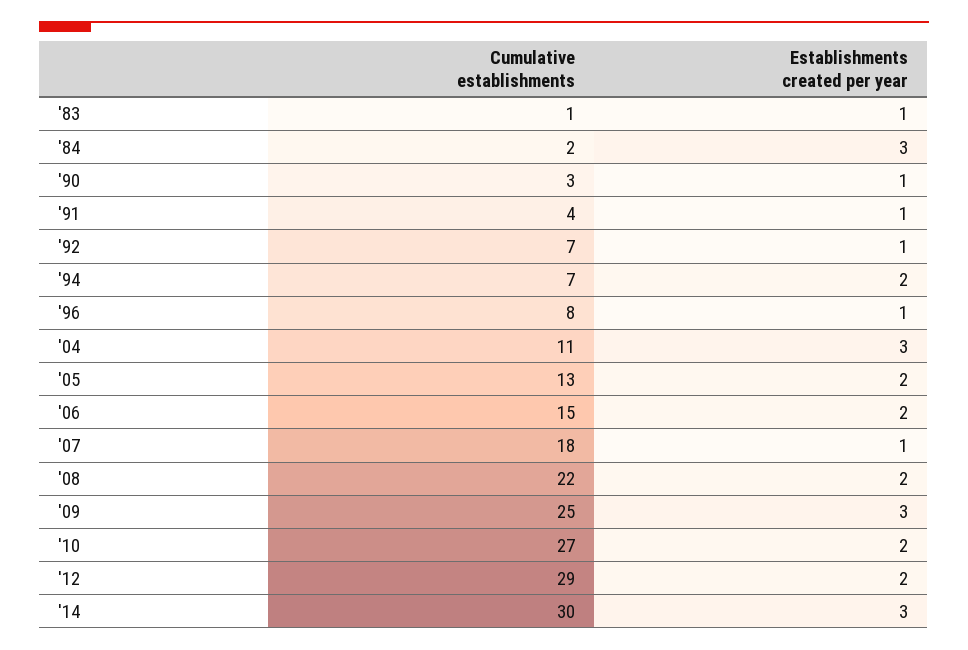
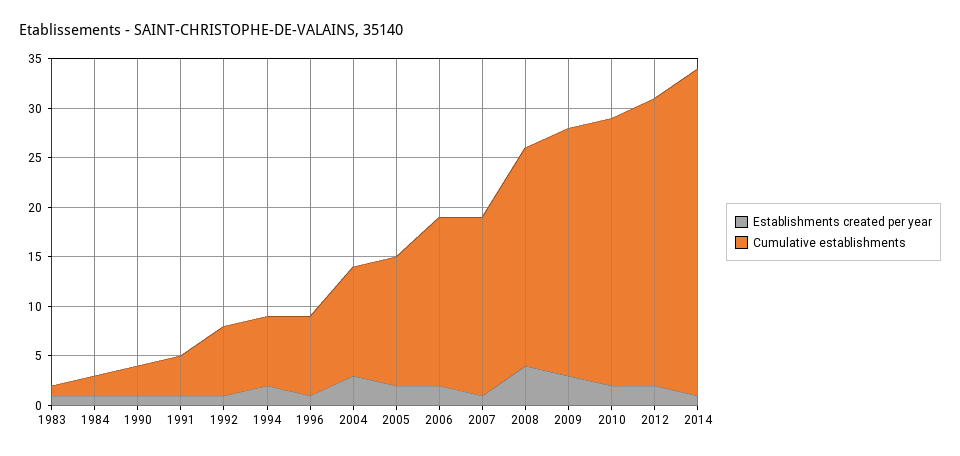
  {
    "Cumulative establishments": {
      "'83": 1,
      "'84": 2,
      "'90": 3,
      "'91": 4,
      "'92": 7,
      "'94": 7,
      "'96": 8,
      "'04": 11,
      "'05": 13,
-     "'06": 15,
+     "'06": 17,
      "'07": 18,
      "'08": 22,
      "'09": 25,
      "'10": 27,
      "'12": 29,
-     "'14": 30
+     "'14": 33
    },
    "Establishments created per year": {
      "'83": 1,
-     "'84": 3,
+     "'84": 1,
      "'90": 1,
      "'91": 1,
      "'92": 1,
      "'94": 2,
      "'96": 1,
      "'04": 3,
      "'05": 2,
      "'06": 2,
      "'07": 1,
-     "'08": 2,
+     "'08": 4,
      "'09": 3,
      "'10": 2,
      "'12": 2,
-     "'14": 3
+     "'14": 1
    }
  }

